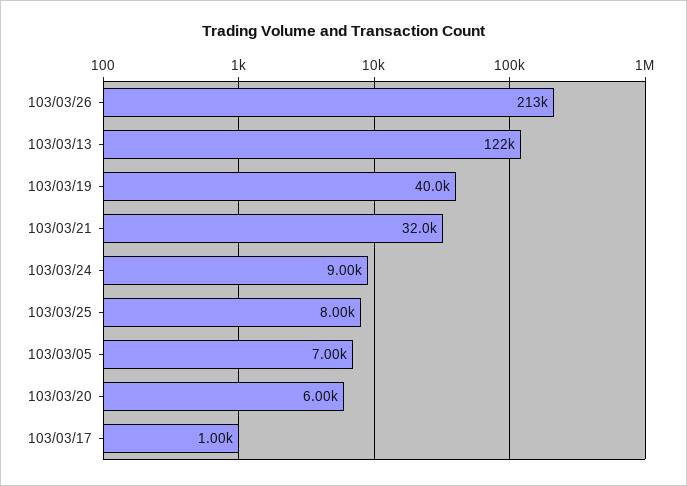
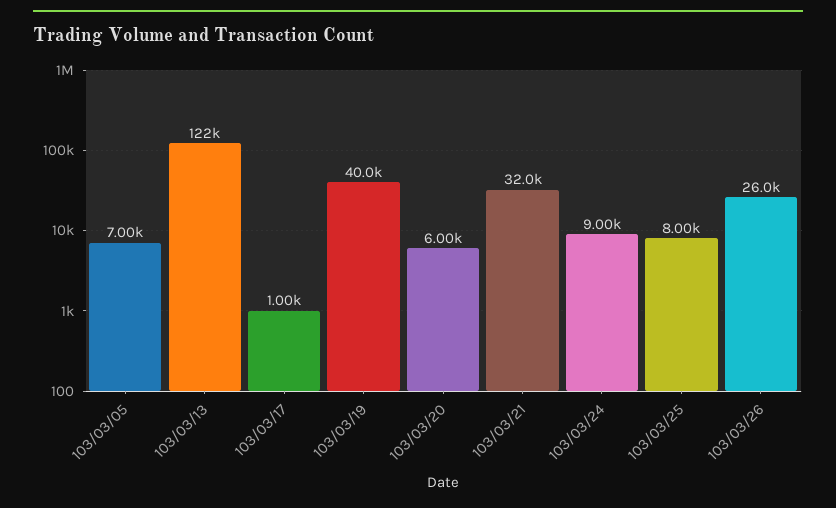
  {
-   "103/03/26": 213000,
+   "103/03/26": 26000,
    "103/03/13": 122000,
    "103/03/19": 40000,
    "103/03/21": 32000,
    "103/03/24": 9000,
    "103/03/25": 8000,
    "103/03/05": 7000,
    "103/03/20": 6000,
    "103/03/17": 1000
  }

